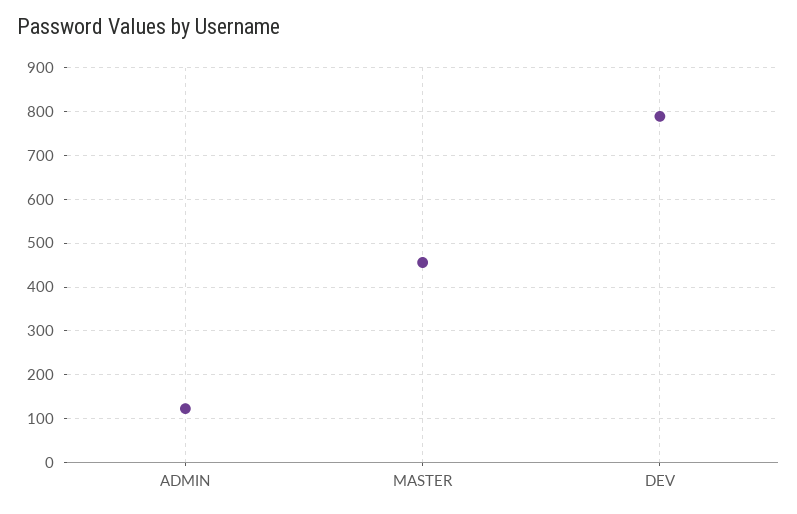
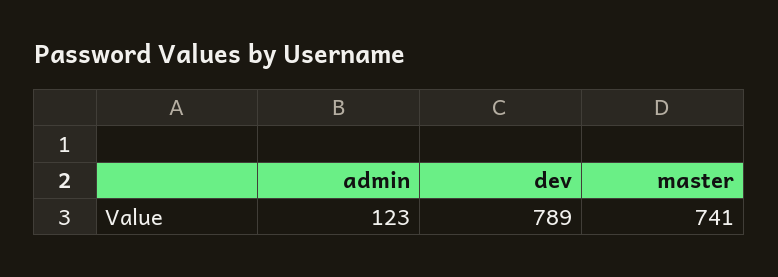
  {
    "ADMIN": 123,
-   "MASTER": 460,
+   "MASTER": 741,
    "DEV": 789
  }

